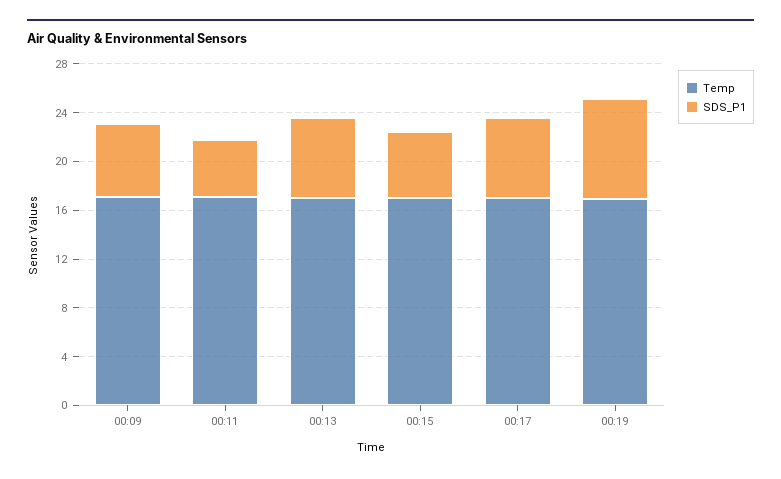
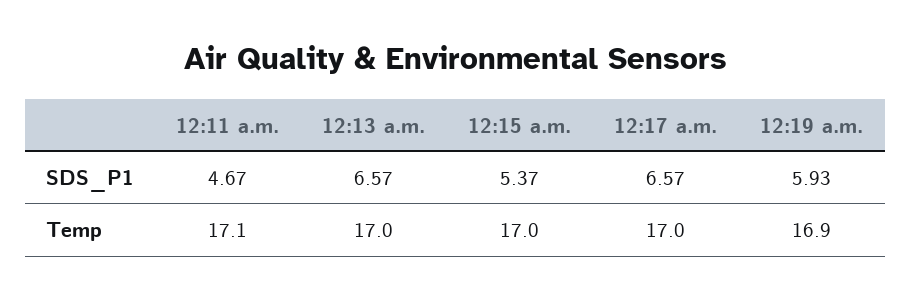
  {
    "Temp": {
-     "00:09": 17,
      "00:11": 17.1,
      "00:13": 17,
      "00:15": 17,
      "00:17": 17,
      "00:19": 16.9
    },
    "SDS_P1": {
-     "00:09": 6,
      "00:11": 4.67,
      "00:13": 6.57,
      "00:15": 5.37,
      "00:17": 6.57,
-     "00:19": 8
+     "00:19": 5.93
    }
  }

